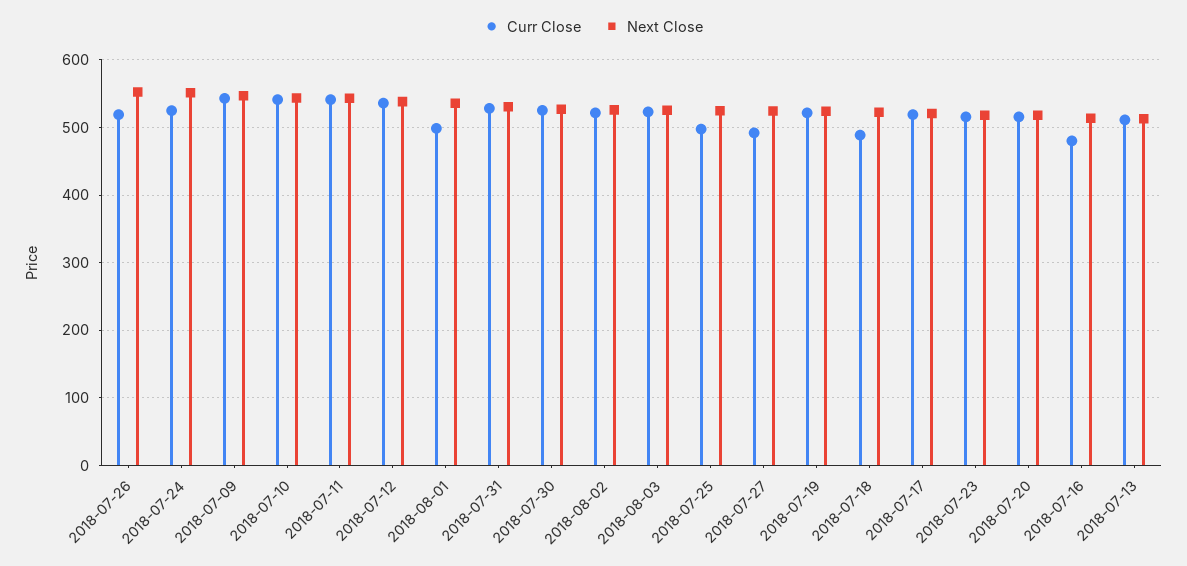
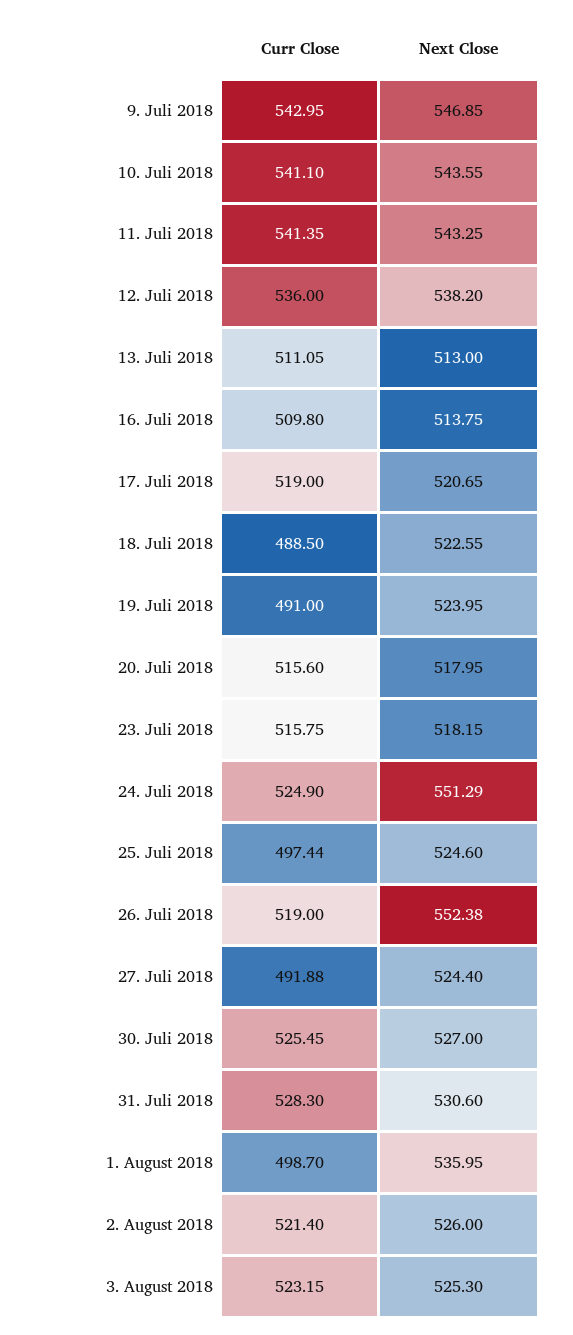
  {
    "Curr Close": {
      "2018-07-26": 519,
      "2018-07-24": 524.9,
      "2018-07-09": 542.95,
      "2018-07-10": 541.1,
      "2018-07-11": 541.35,
      "2018-07-12": 536,
      "2018-08-01": 498.7,
      "2018-07-31": 528.3,
      "2018-07-30": 525.45,
      "2018-08-02": 521.4,
      "2018-08-03": 523.15,
      "2018-07-25": 497.44,
      "2018-07-27": 491.88,
-     "2018-07-19": 520,
+     "2018-07-19": 491,
      "2018-07-18": 488.5,
      "2018-07-17": 519,
      "2018-07-23": 515.75,
      "2018-07-20": 515.6,
-     "2018-07-16": 480,
+     "2018-07-16": 509.8,
      "2018-07-13": 511.05
    },
    "Next Close": {
      "2018-07-26": 552.38,
      "2018-07-24": 551.29,
      "2018-07-09": 546.85,
      "2018-07-10": 543.55,
      "2018-07-11": 543.25,
      "2018-07-12": 538.2,
      "2018-08-01": 535.95,
      "2018-07-31": 530.6,
      "2018-07-30": 527,
      "2018-08-02": 526,
      "2018-08-03": 525.3,
      "2018-07-25": 524.6,
      "2018-07-27": 524.4,
      "2018-07-19": 523.95,
      "2018-07-18": 522.55,
      "2018-07-17": 520.65,
      "2018-07-23": 518.15,
      "2018-07-20": 517.95,
      "2018-07-16": 513.75,
      "2018-07-13": 513
    }
  }

